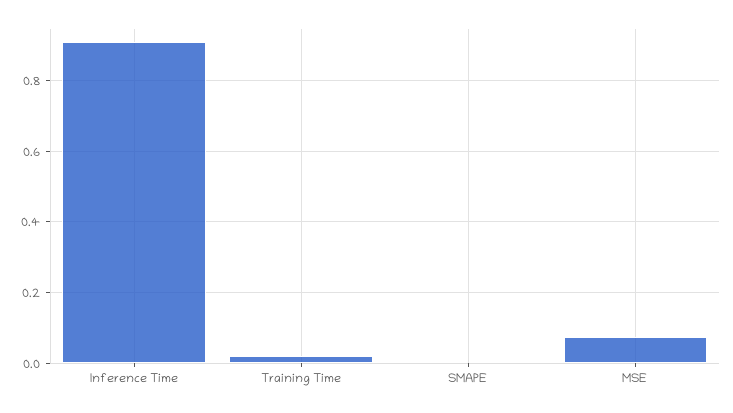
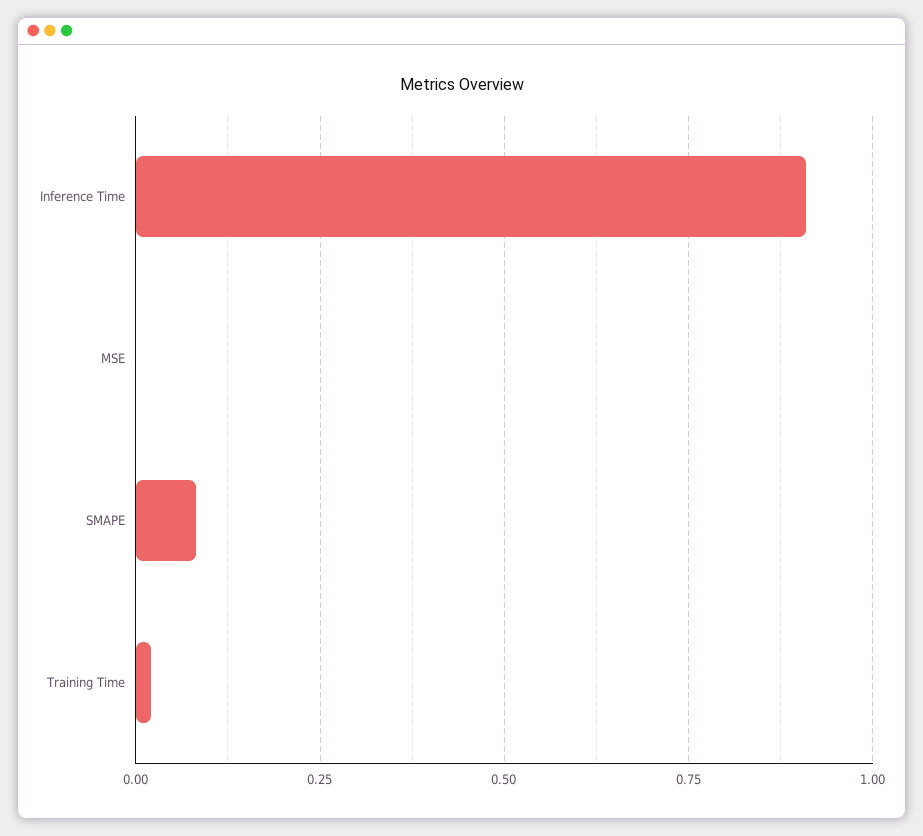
  {
    "Inference Time": 0.9,
    "Training Time": 0.02,
-   "SMAPE": 0,
+   "SMAPE": 0.075,
-   "MSE": 0.08
+   "MSE": 0
  }

